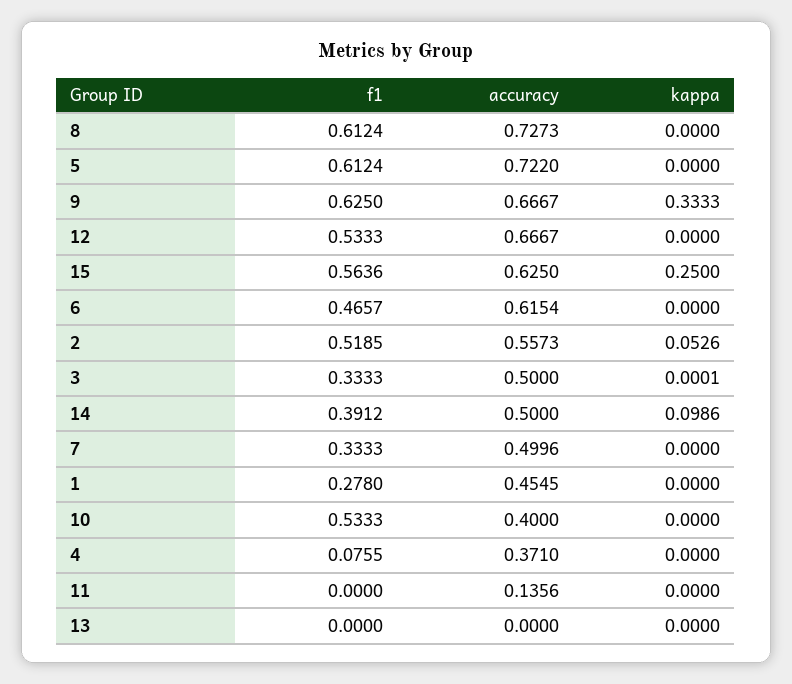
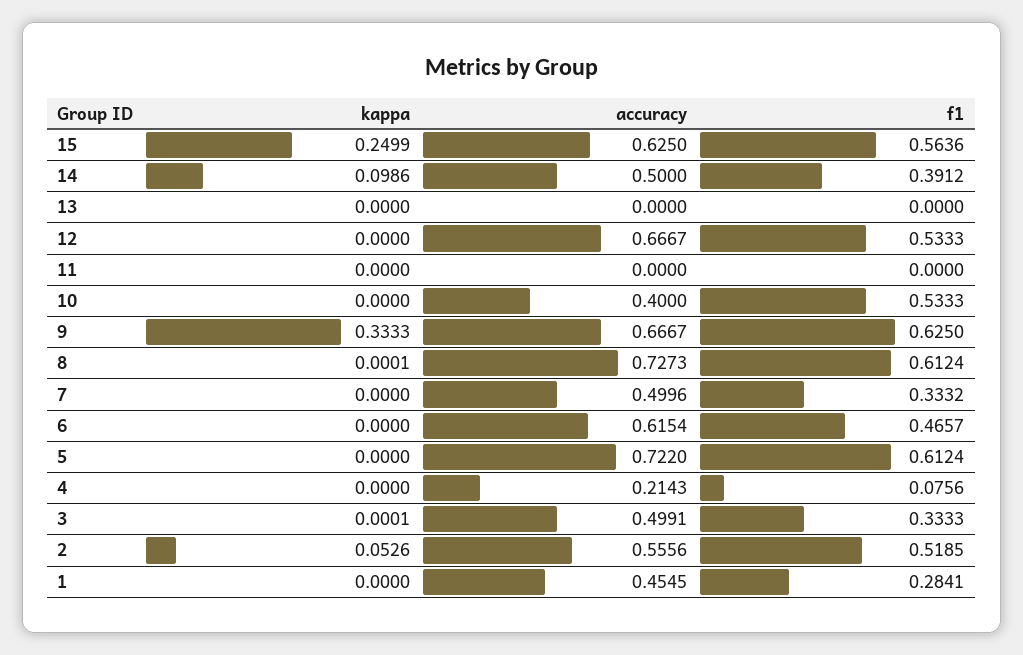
  {
    "f1": {
      "8": 0.6124,
      "5": 0.6124,
      "9": 0.625,
      "12": 0.5333,
      "15": 0.5636,
      "6": 0.4657,
      "2": 0.5185,
      "3": 0.3333,
      "14": 0.3912,
-     "7": 0.3333,
+     "7": 0.3332,
-     "1": 0.278,
+     "1": 0.2841,
      "10": 0.5333,
-     "4": 0.0755,
+     "4": 0.0756,
      "11": 0,
      "13": 0
    },
    "accuracy": {
      "8": 0.7273,
      "5": 0.722,
      "9": 0.6667,
      "12": 0.6667,
      "15": 0.625,
      "6": 0.6154,
-     "2": 0.5573,
+     "2": 0.5556,
-     "3": 0.5,
+     "3": 0.4991,
      "14": 0.5,
      "7": 0.4996,
      "1": 0.4545,
      "10": 0.4,
-     "4": 0.371,
+     "4": 0.2143,
-     "11": 0.1356,
+     "11": 0,
      "13": 0
    },
    "kappa": {
-     "8": 0,
+     "8": 0.0001,
      "5": 0,
      "9": 0.3333,
      "12": 0,
-     "15": 0.25,
+     "15": 0.2499,
      "6": 0,
      "2": 0.0526,
      "3": 0.0001,
      "14": 0.0986,
      "7": 0,
      "1": 0,
      "10": 0,
      "4": 0,
      "11": 0,
      "13": 0
    }
  }

